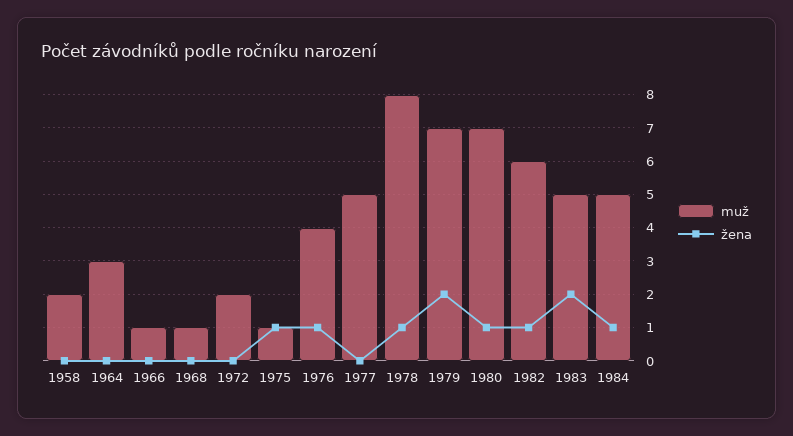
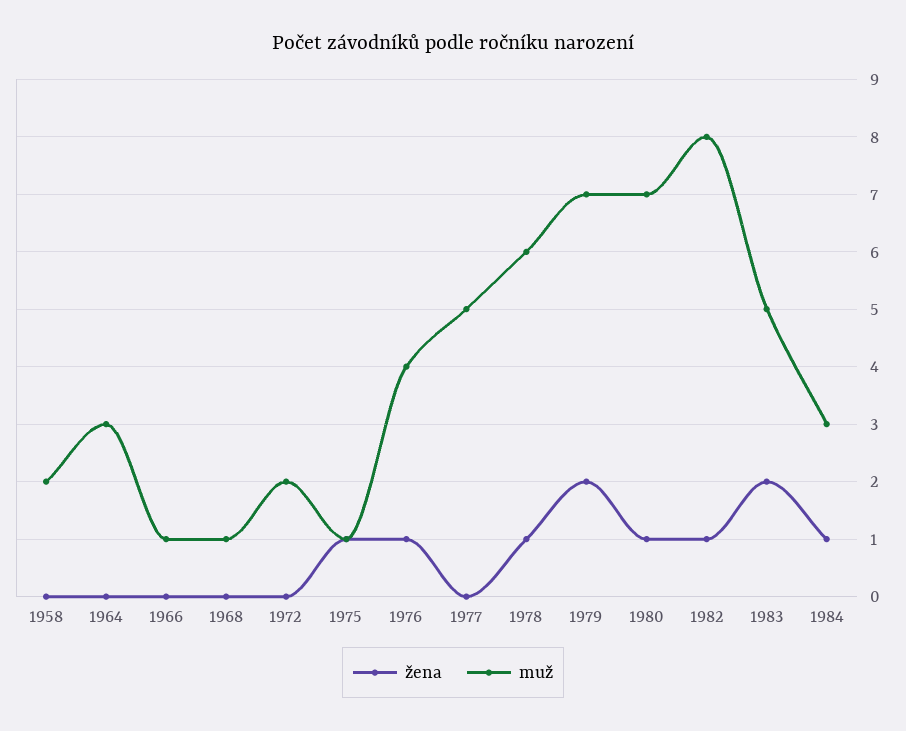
  {
    "muž": {
      "1958": 2,
      "1964": 3,
      "1966": 1,
      "1968": 1,
      "1972": 2,
      "1975": 1,
      "1976": 4,
      "1977": 5,
-     "1978": 8,
+     "1978": 6,
      "1979": 7,
      "1980": 7,
-     "1982": 6,
+     "1982": 8,
      "1983": 5,
-     "1984": 5
+     "1984": 3
    },
    "žena": {
      "1958": 0,
      "1964": 0,
      "1966": 0,
      "1968": 0,
      "1972": 0,
      "1975": 1,
      "1976": 1,
      "1977": 0,
      "1978": 1,
      "1979": 2,
      "1980": 1,
      "1982": 1,
      "1983": 2,
      "1984": 1
    }
  }

